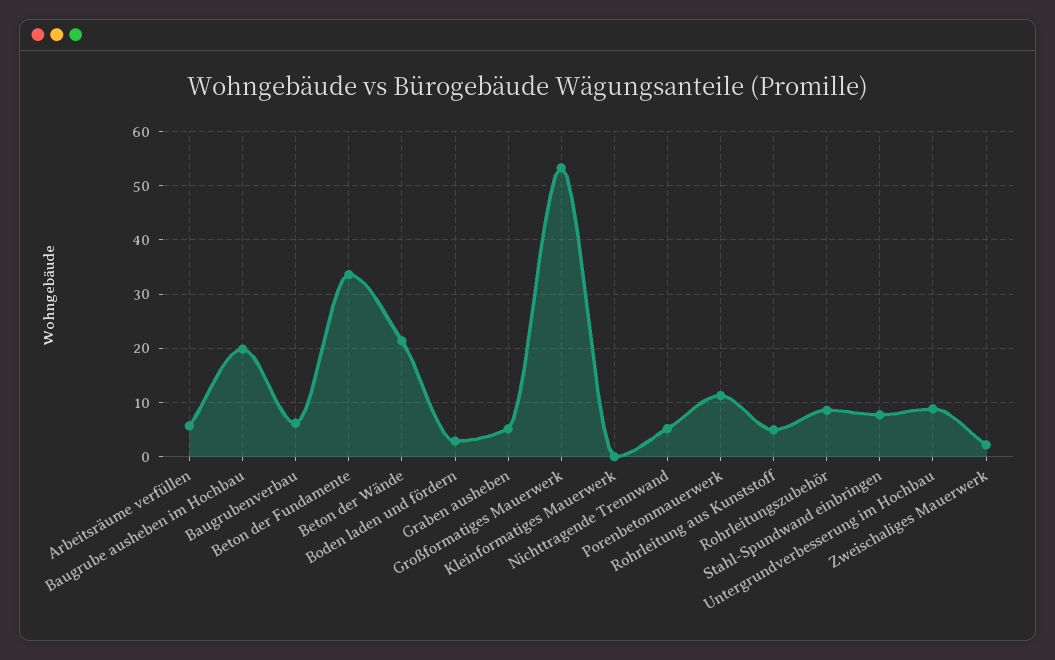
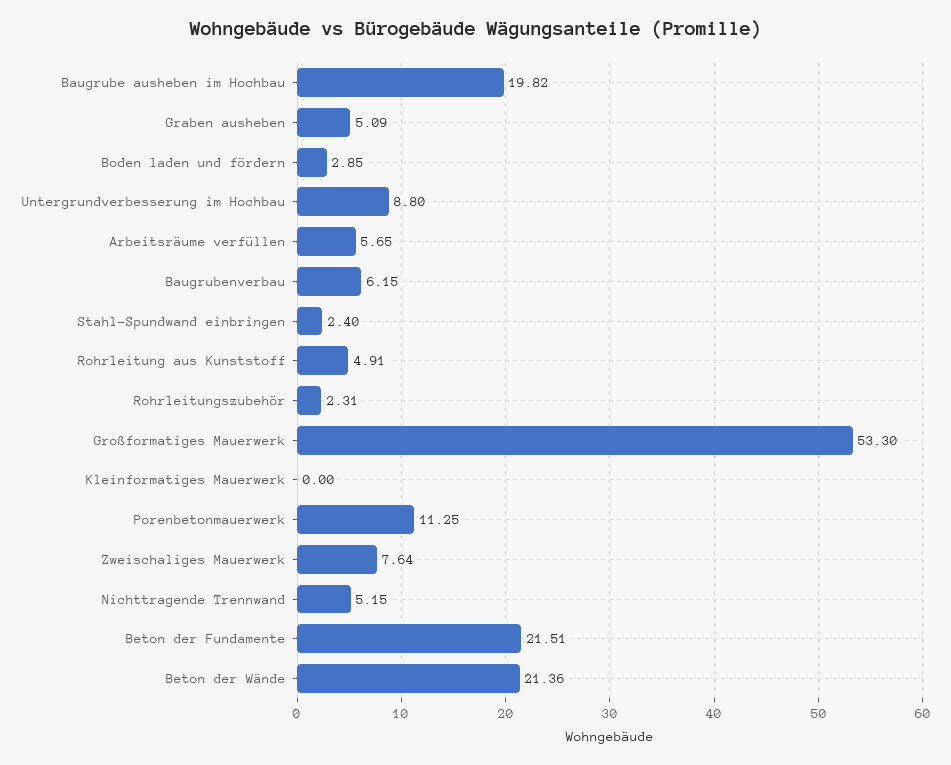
  {
    "Arbeitsräume verfüllen": 5.65,
    "Baugrube ausheben im Hochbau": 19.82,
    "Baugrubenverbau": 6.15,
-   "Beton der Fundamente": 34,
+   "Beton der Fundamente": 21.51,
    "Beton der Wände": 21.36,
    "Boden laden und fördern": 2.85,
    "Graben ausheben": 5.09,
    "Großformatiges Mauerwerk": 53.3,
    "Kleinformatiges Mauerwerk": 0,
    "Nichttragende Trennwand": 5.15,
    "Porenbetonmauerwerk": 11.25,
    "Rohrleitung aus Kunststoff": 4.91,
-   "Rohrleitungszubehör": 8,
+   "Rohrleitungszubehör": 2.31,
-   "Stahl-Spundwand einbringen": 8,
+   "Stahl-Spundwand einbringen": 2.4,
    "Untergrundverbesserung im Hochbau": 8.8,
-   "Zweischaliges Mauerwerk": 2
+   "Zweischaliges Mauerwerk": 7.64
  }

